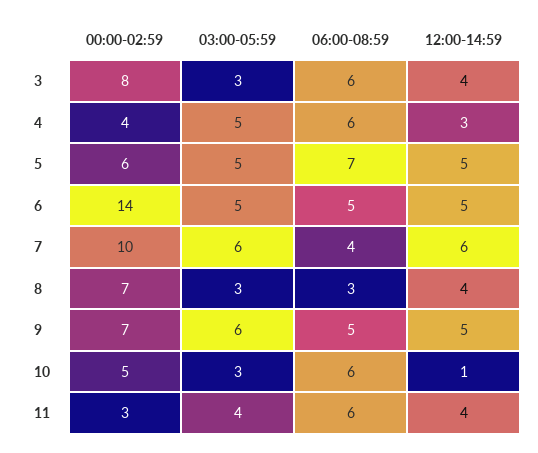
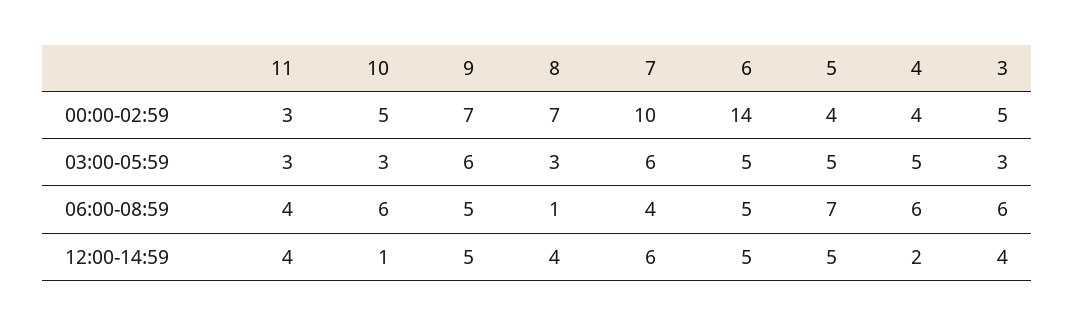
  {
    "00:00-02:59": {
-     "3": 8,
+     "3": 5,
      "4": 4,
-     "5": 6,
+     "5": 4,
      "6": 14,
      "7": 10,
      "8": 7,
      "9": 7,
      "10": 5,
      "11": 3
    },
    "03:00-05:59": {
      "3": 3,
      "4": 5,
      "5": 5,
      "6": 5,
      "7": 6,
      "8": 3,
      "9": 6,
      "10": 3,
-     "11": 4
+     "11": 3
    },
    "06:00-08:59": {
      "3": 6,
      "4": 6,
      "5": 7,
      "6": 5,
      "7": 4,
-     "8": 3,
+     "8": 1,
      "9": 5,
      "10": 6,
-     "11": 6
+     "11": 4
    },
    "12:00-14:59": {
      "3": 4,
-     "4": 3,
+     "4": 2,
      "5": 5,
      "6": 5,
      "7": 6,
      "8": 4,
      "9": 5,
      "10": 1,
      "11": 4
    }
  }

